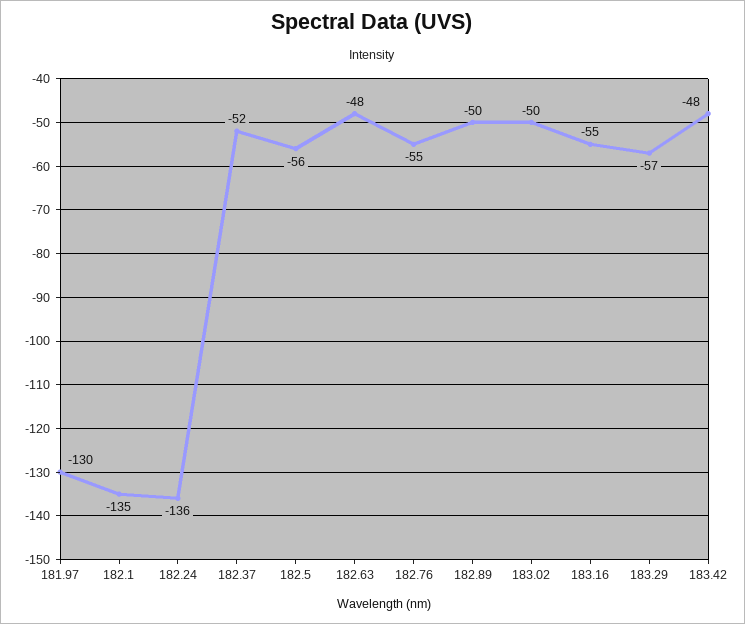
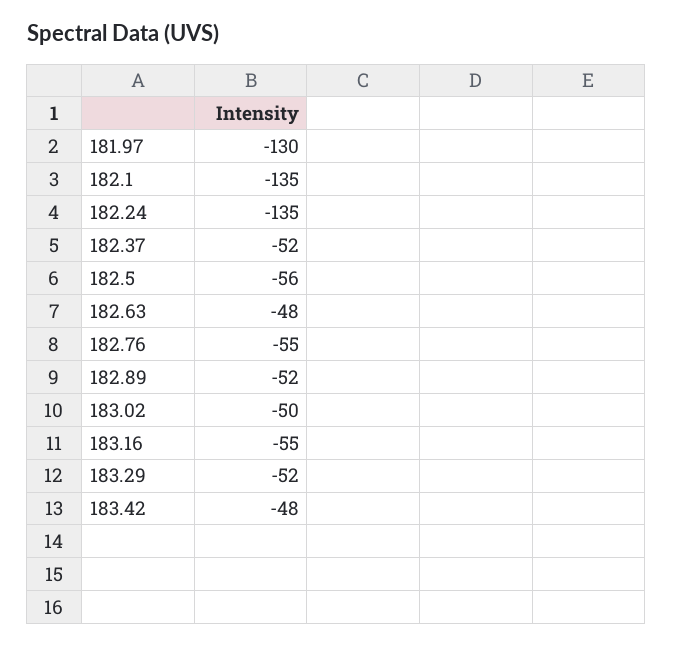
  {
    "181.97": -130,
    "182.1": -135,
-   "182.24": -136,
+   "182.24": -135,
    "182.37": -52,
    "182.5": -56,
    "182.63": -48,
    "182.76": -55,
-   "182.89": -50,
+   "182.89": -52,
    "183.02": -50,
    "183.16": -55,
-   "183.29": -57,
+   "183.29": -52,
    "183.42": -48
  }

